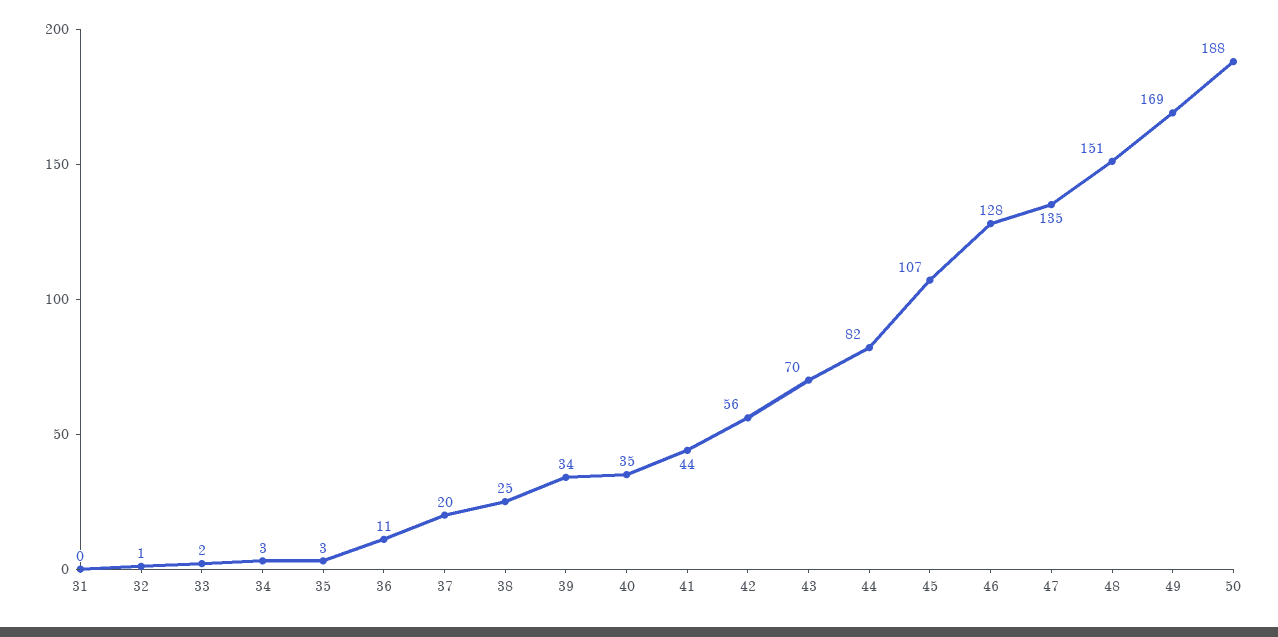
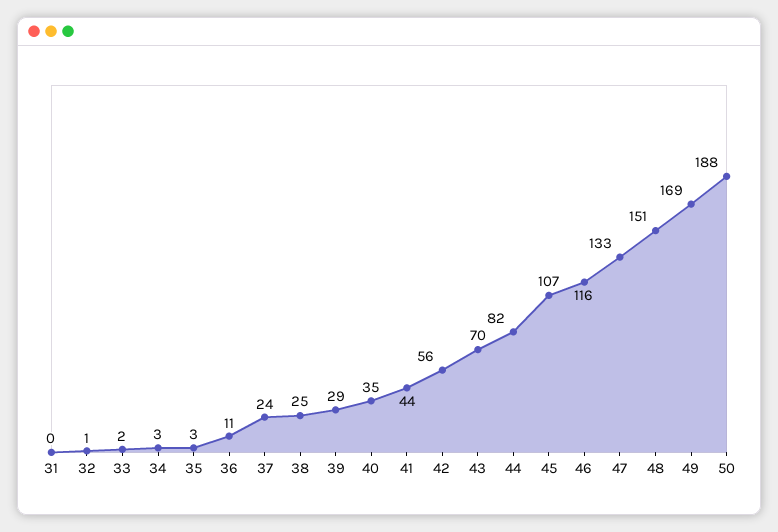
  {
    "31": 0,
    "32": 1,
    "33": 2,
    "34": 3,
    "35": 3,
    "36": 11,
-   "37": 20,
+   "37": 24,
    "38": 25,
-   "39": 34,
+   "39": 29,
    "40": 35,
    "41": 44,
    "42": 56,
    "43": 70,
    "44": 82,
    "45": 107,
-   "46": 128,
+   "46": 116,
-   "47": 135,
+   "47": 133,
    "48": 151,
    "49": 169,
    "50": 188
  }

